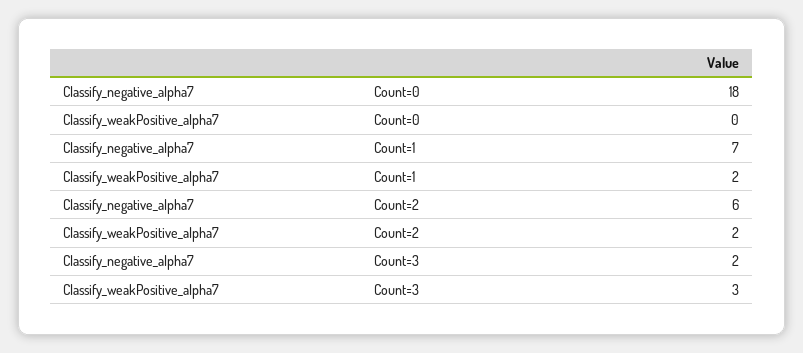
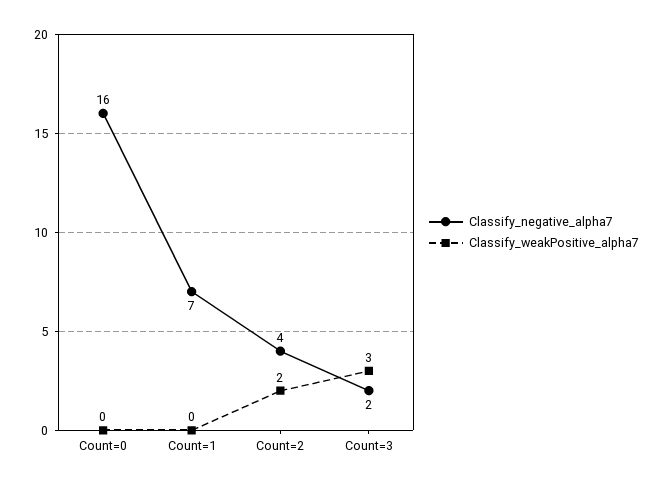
  {
    "Classify_negative_alpha7": {
-     "Count=0": 18,
+     "Count=0": 16,
      "Count=1": 7,
-     "Count=2": 6,
+     "Count=2": 4,
      "Count=3": 2
    },
    "Classify_weakPositive_alpha7": {
      "Count=0": 0,
-     "Count=1": 2,
+     "Count=1": 0,
      "Count=2": 2,
      "Count=3": 3
    }
  }

